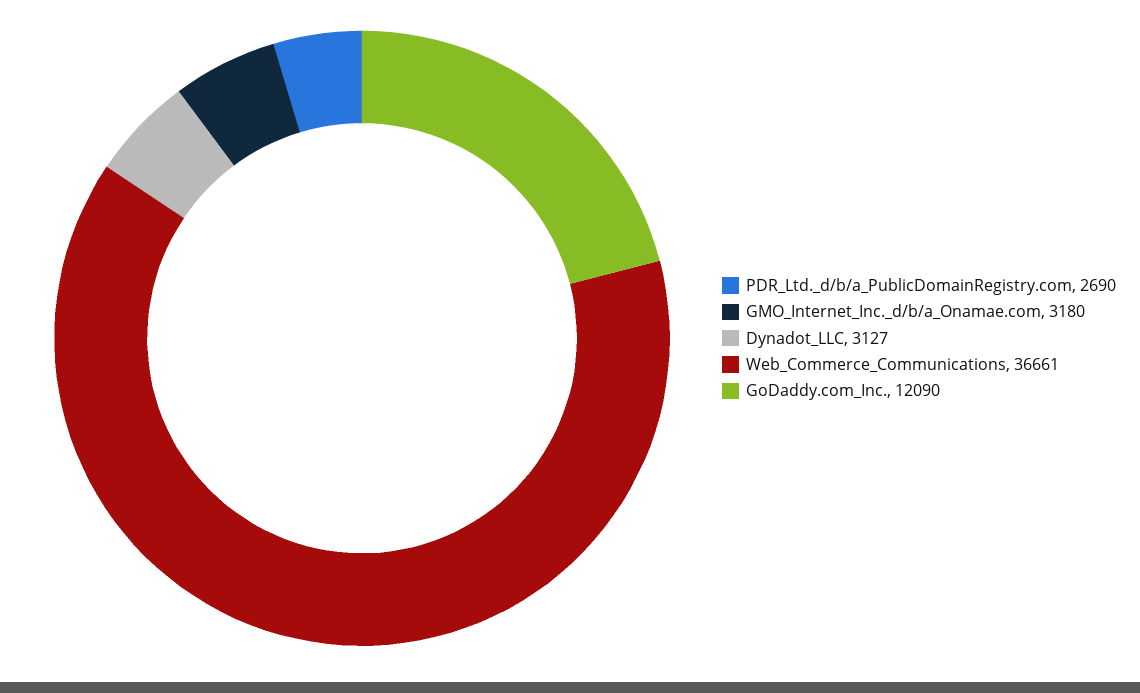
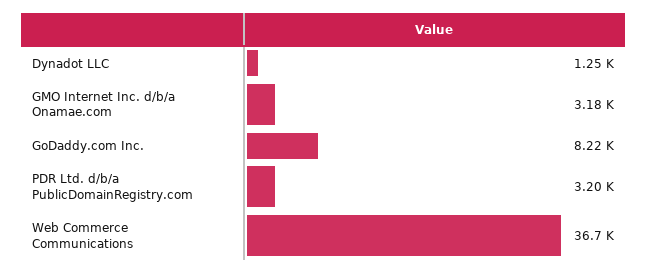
  {
-   "PDR_Ltd._d/b/a_PublicDomainRegistry.com": 2690,
+   "PDR_Ltd._d/b/a_PublicDomainRegistry.com": 3200,
    "GMO_Internet_Inc._d/b/a_Onamae.com": 3180,
-   "Dynadot_LLC": 3127,
+   "Dynadot_LLC": 1250,
    "Web_Commerce_Communications": 36661,
-   "GoDaddy.com_Inc.": 12090
+   "GoDaddy.com_Inc.": 8220
  }

